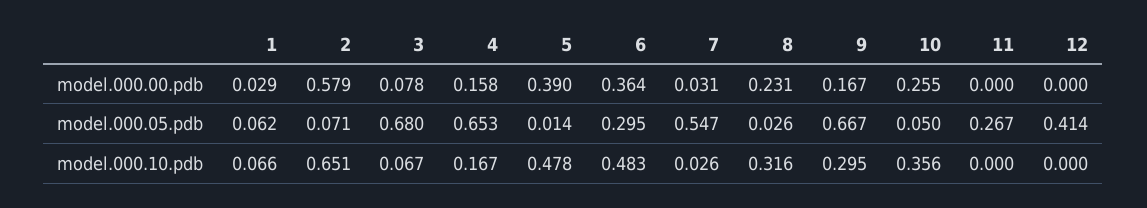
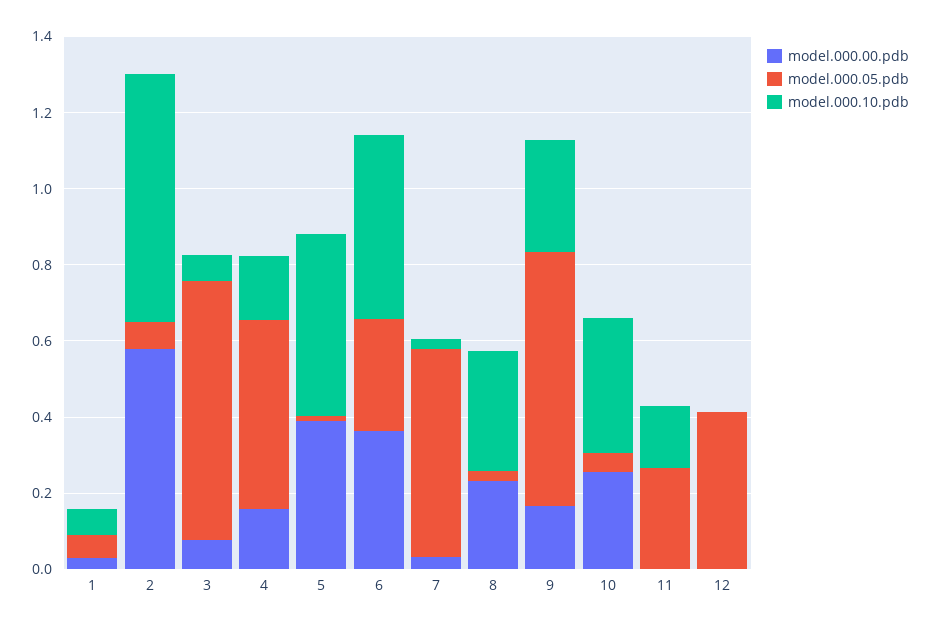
  {
    "model.000.00.pdb": {
      "1": 0.029,
      "2": 0.579,
      "3": 0.078,
      "4": 0.158,
      "5": 0.39,
      "6": 0.364,
      "7": 0.031,
      "8": 0.231,
      "9": 0.167,
      "10": 0.255,
      "11": 0,
      "12": 0
    },
    "model.000.05.pdb": {
      "1": 0.062,
      "2": 0.071,
      "3": 0.68,
-     "4": 0.653,
+     "4": 0.5,
      "5": 0.014,
      "6": 0.295,
      "7": 0.547,
      "8": 0.026,
      "9": 0.667,
      "10": 0.05,
      "11": 0.267,
      "12": 0.414
    },
    "model.000.10.pdb": {
      "1": 0.066,
      "2": 0.651,
      "3": 0.067,
      "4": 0.167,
      "5": 0.478,
      "6": 0.483,
      "7": 0.026,
      "8": 0.316,
      "9": 0.295,
      "10": 0.356,
-     "11": 0,
+     "11": 0.15,
      "12": 0
    }
  }

